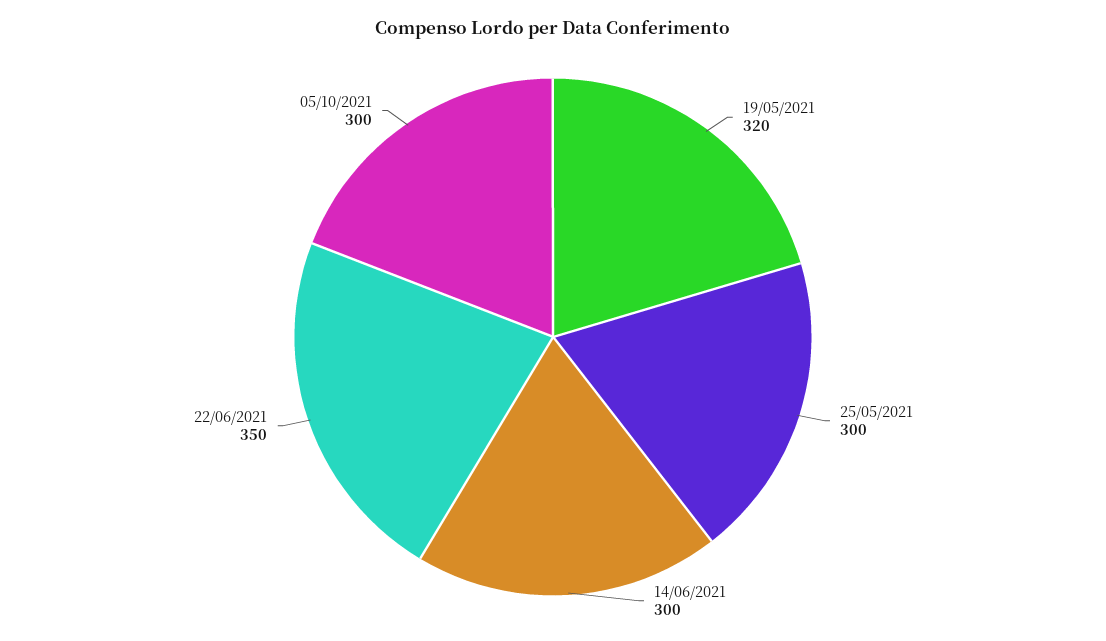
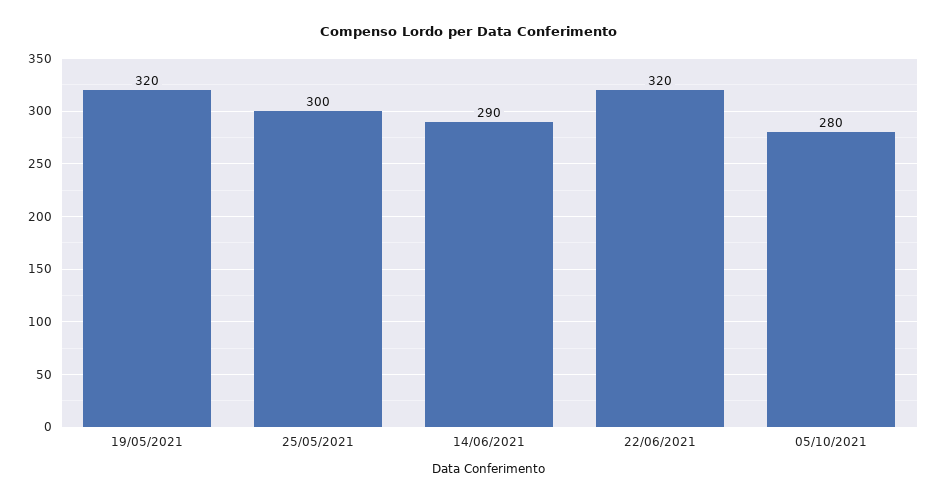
  {
    "19/05/2021": 320,
    "25/05/2021": 300,
-   "14/06/2021": 300,
+   "14/06/2021": 290,
-   "22/06/2021": 350,
+   "22/06/2021": 320,
-   "05/10/2021": 300
+   "05/10/2021": 280
  }

